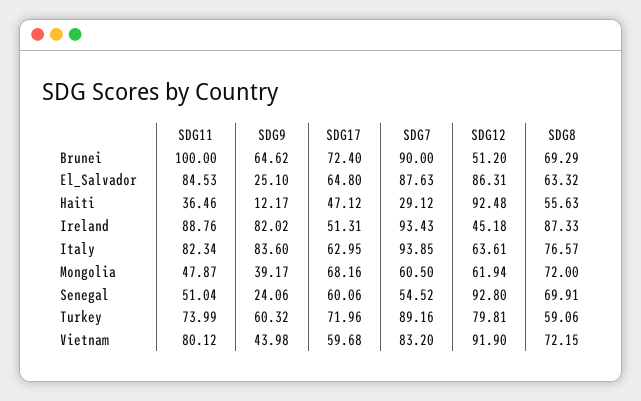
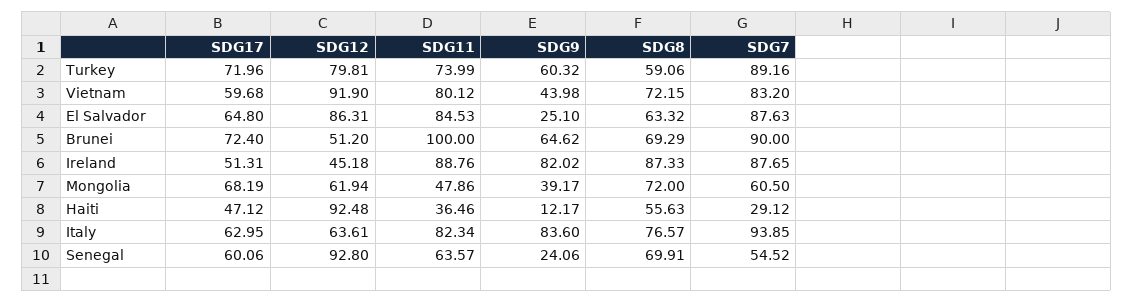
  {
    "SDG11": {
      "Brunei": 100,
      "El_Salvador": 84.53,
      "Haiti": 36.46,
      "Ireland": 88.76,
      "Italy": 82.34,
-     "Mongolia": 47.87,
+     "Mongolia": 47.86,
-     "Senegal": 51.04,
+     "Senegal": 63.57,
      "Turkey": 73.99,
      "Vietnam": 80.12
    },
    "SDG9": {
      "Brunei": 64.62,
      "El_Salvador": 25.1,
      "Haiti": 12.17,
      "Ireland": 82.02,
      "Italy": 83.6,
      "Mongolia": 39.17,
      "Senegal": 24.06,
      "Turkey": 60.32,
      "Vietnam": 43.98
    },
    "SDG17": {
      "Brunei": 72.4,
      "El_Salvador": 64.8,
      "Haiti": 47.12,
      "Ireland": 51.31,
      "Italy": 62.95,
-     "Mongolia": 68.16,
+     "Mongolia": 68.19,
      "Senegal": 60.06,
      "Turkey": 71.96,
      "Vietnam": 59.68
    },
    "SDG7": {
      "Brunei": 90,
      "El_Salvador": 87.63,
      "Haiti": 29.12,
-     "Ireland": 93.43,
+     "Ireland": 87.65,
      "Italy": 93.85,
      "Mongolia": 60.5,
      "Senegal": 54.52,
      "Turkey": 89.16,
      "Vietnam": 83.2
    },
    "SDG12": {
      "Brunei": 51.2,
      "El_Salvador": 86.31,
      "Haiti": 92.48,
      "Ireland": 45.18,
      "Italy": 63.61,
      "Mongolia": 61.94,
      "Senegal": 92.8,
      "Turkey": 79.81,
      "Vietnam": 91.9
    },
    "SDG8": {
      "Brunei": 69.29,
      "El_Salvador": 63.32,
      "Haiti": 55.63,
      "Ireland": 87.33,
      "Italy": 76.57,
      "Mongolia": 72,
      "Senegal": 69.91,
      "Turkey": 59.06,
      "Vietnam": 72.15
    }
  }

